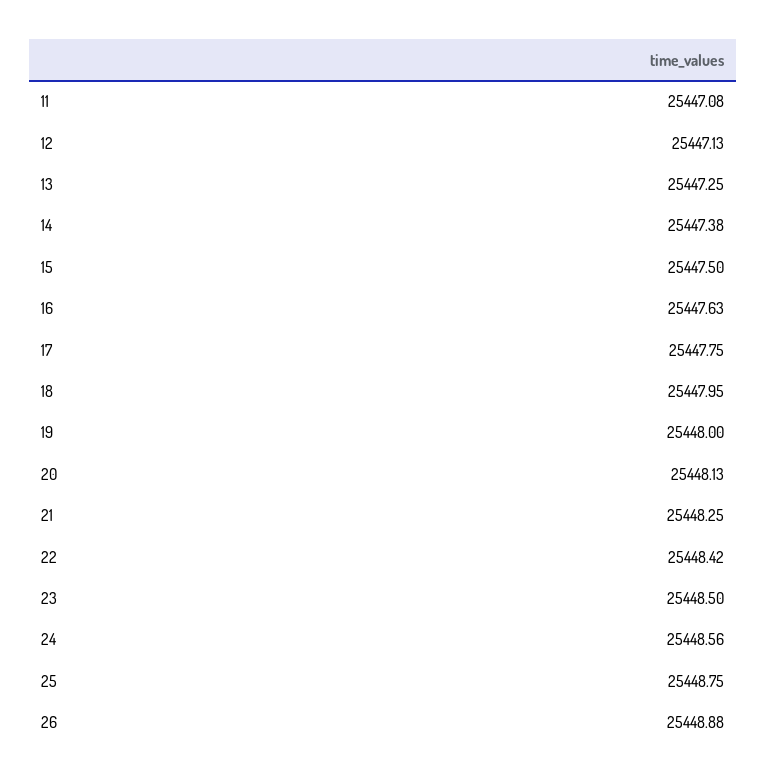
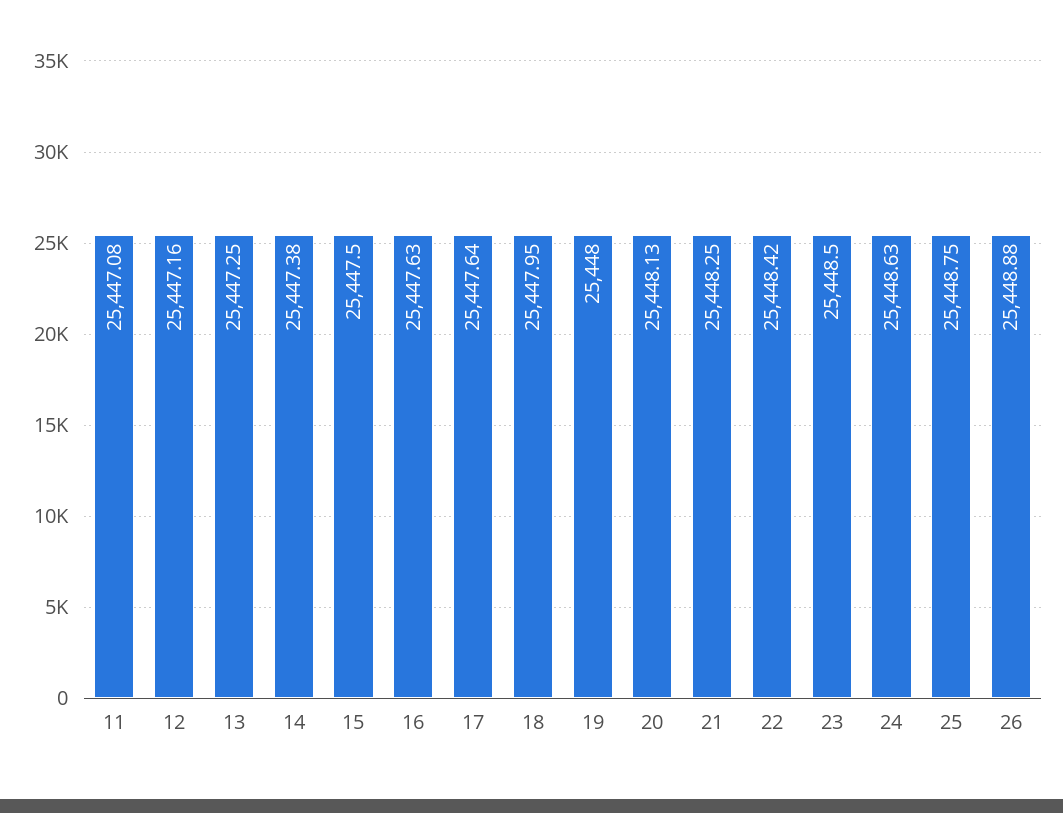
  {
    "11": 25447.08,
-   "12": 25447.13,
+   "12": 25447.16,
    "13": 25447.25,
    "14": 25447.38,
    "15": 25447.5,
    "16": 25447.63,
-   "17": 25447.75,
+   "17": 25447.64,
    "18": 25447.95,
    "19": 25448,
    "20": 25448.13,
    "21": 25448.25,
    "22": 25448.42,
    "23": 25448.5,
-   "24": 25448.56,
+   "24": 25448.63,
    "25": 25448.75,
    "26": 25448.88
  }

